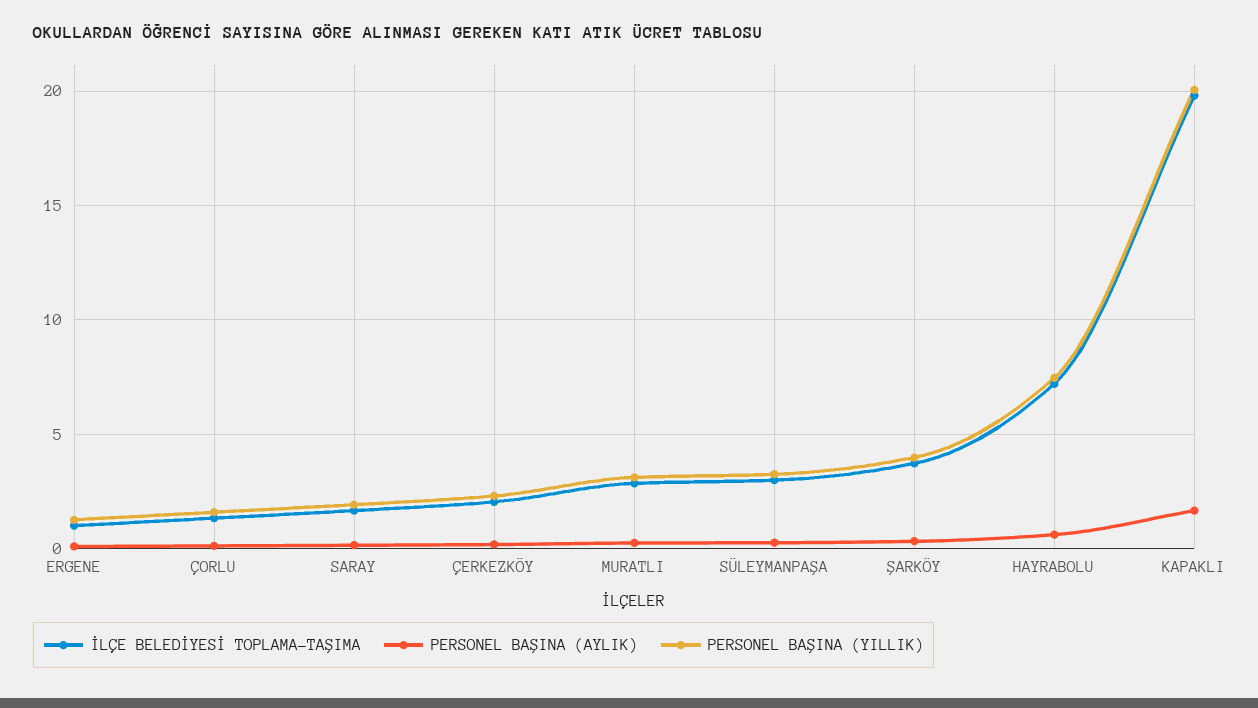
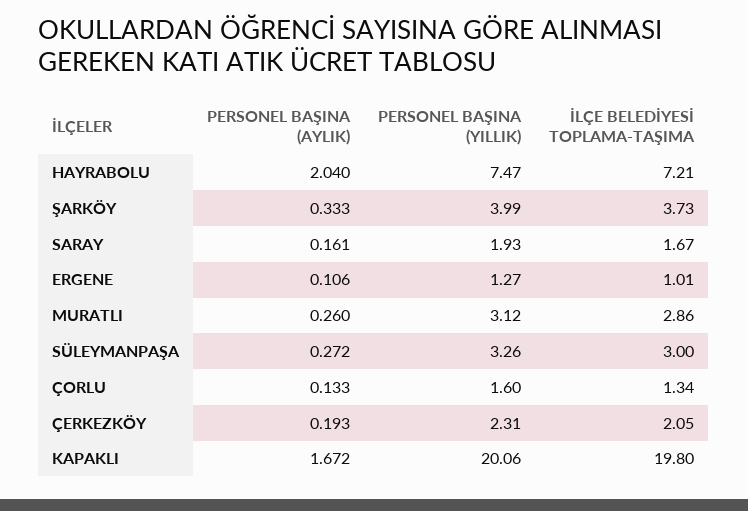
  {
    "İLÇE BELEDİYESİ TOPLAMA-TAŞIMA": {
      "ERGENE": 1.01,
      "ÇORLU": 1.34,
      "SARAY": 1.67,
      "ÇERKEZKÖY": 2.05,
      "MURATLI": 2.86,
      "SÜLEYMANPAŞA": 3,
      "ŞARKÖY": 3.73,
      "HAYRABOLU": 7.21,
      "KAPAKLI": 19.8
    },
    "PERSONEL BAŞINA (AYLIK)": {
      "ERGENE": 0.106,
      "ÇORLU": 0.133,
      "SARAY": 0.161,
      "ÇERKEZKÖY": 0.193,
      "MURATLI": 0.26,
      "SÜLEYMANPAŞA": 0.272,
      "ŞARKÖY": 0.333,
-     "HAYRABOLU": 0.5,
+     "HAYRABOLU": 2.04,
      "KAPAKLI": 1.672
    },
    "PERSONEL BAŞINA (YILLIK)": {
      "ERGENE": 1.27,
      "ÇORLU": 1.6,
      "SARAY": 1.93,
      "ÇERKEZKÖY": 2.31,
      "MURATLI": 3.12,
      "SÜLEYMANPAŞA": 3.26,
      "ŞARKÖY": 3.99,
      "HAYRABOLU": 7.47,
      "KAPAKLI": 20.06
    }
  }

